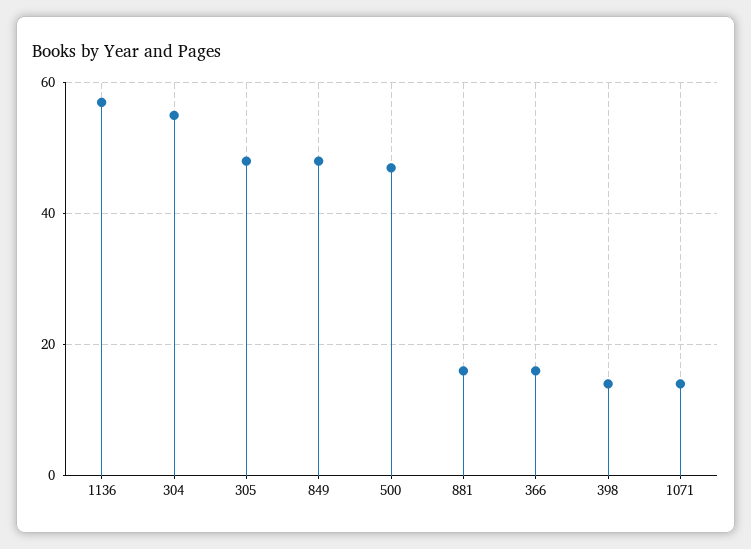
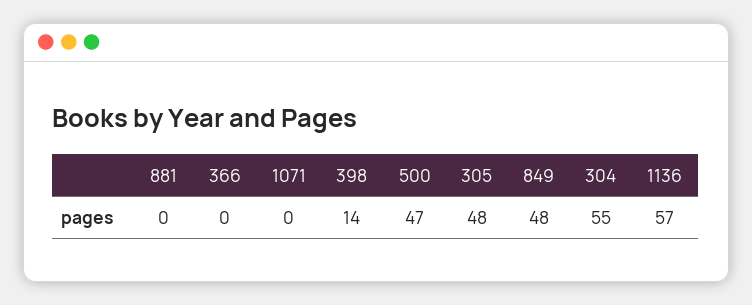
  {
    "1136": 57,
    "304": 55,
    "305": 48,
    "849": 48,
    "500": 47,
-   "881": 15,
+   "881": 0,
-   "366": 15,
+   "366": 0,
    "398": 14,
-   "1071": 15
+   "1071": 0
  }

